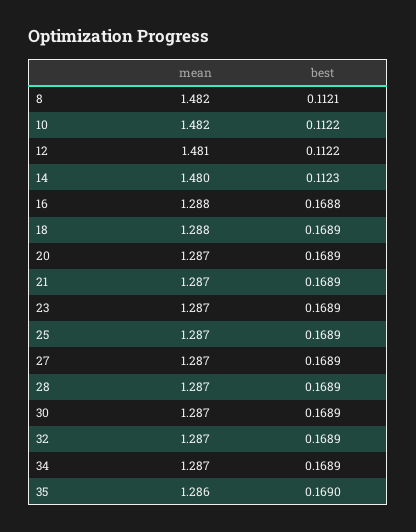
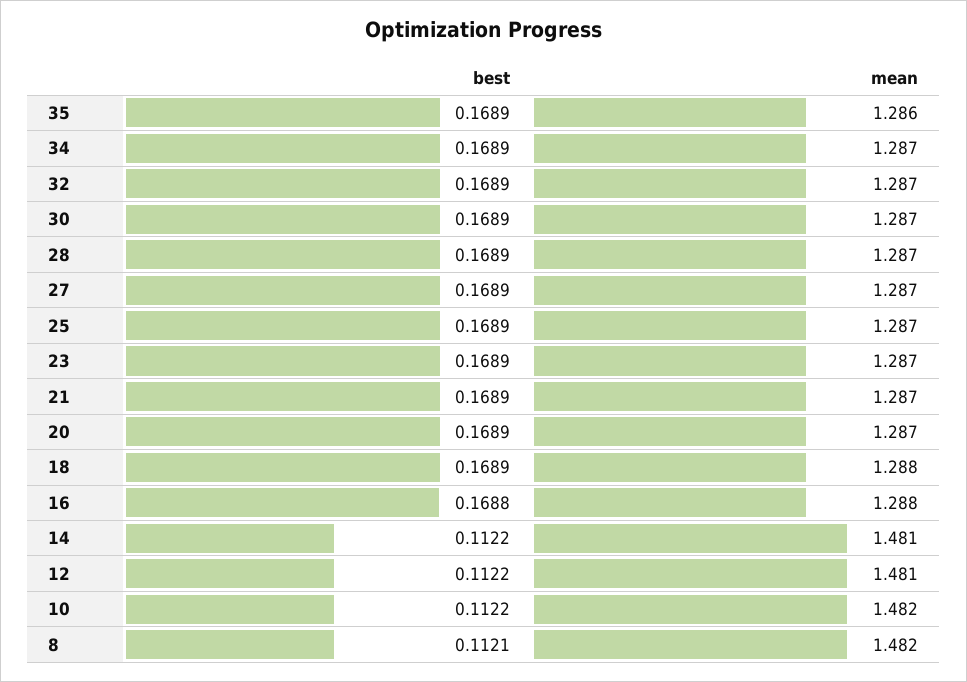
  {
    "mean": {
      "8": 1.482,
      "10": 1.482,
      "12": 1.481,
-     "14": 1.48,
+     "14": 1.481,
      "16": 1.288,
      "18": 1.288,
      "20": 1.287,
      "21": 1.287,
      "23": 1.287,
      "25": 1.287,
      "27": 1.287,
      "28": 1.287,
      "30": 1.287,
      "32": 1.287,
      "34": 1.287,
      "35": 1.286
    },
    "best": {
      "8": 0.1121,
      "10": 0.1122,
      "12": 0.1122,
-     "14": 0.1123,
+     "14": 0.1122,
      "16": 0.1688,
      "18": 0.1689,
      "20": 0.1689,
      "21": 0.1689,
      "23": 0.1689,
      "25": 0.1689,
      "27": 0.1689,
      "28": 0.1689,
      "30": 0.1689,
      "32": 0.1689,
      "34": 0.1689,
-     "35": 0.169
+     "35": 0.1689
    }
  }

